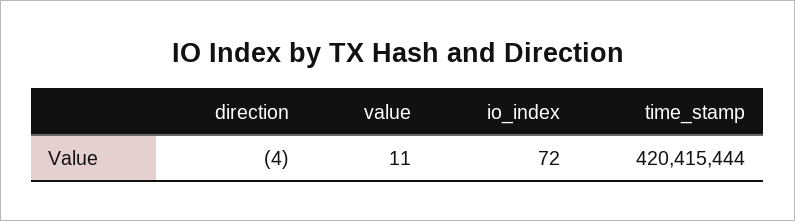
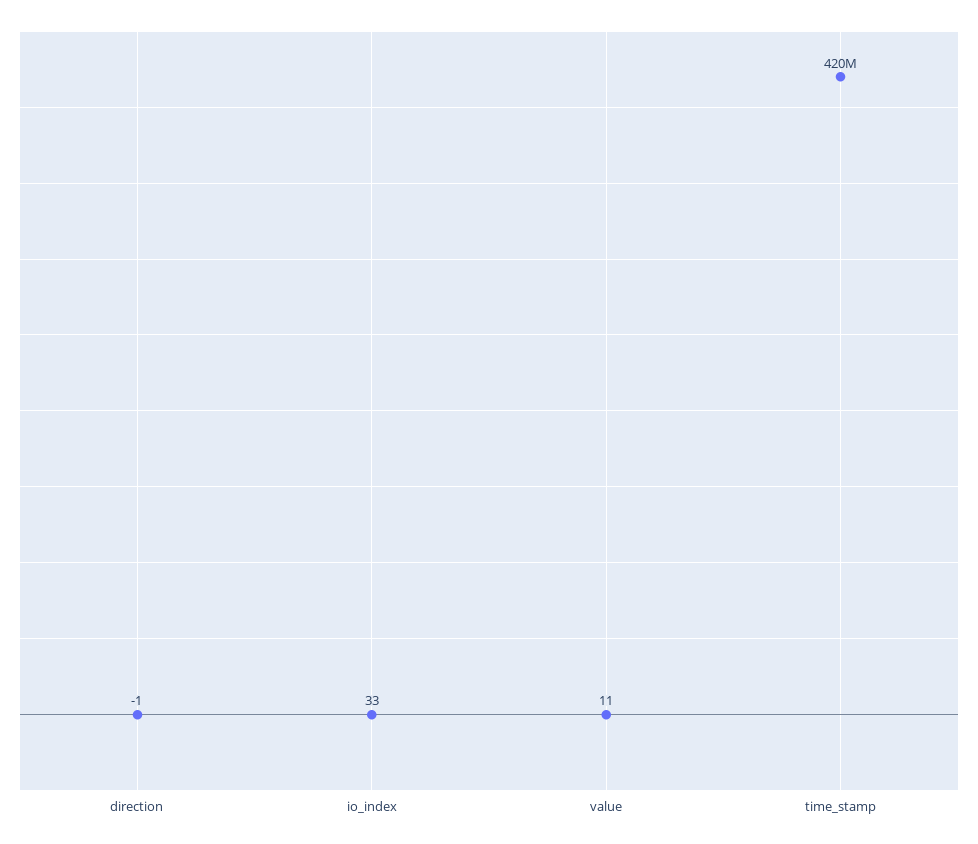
  {
-   "direction": -4,
+   "direction": -1,
    "value": 11,
-   "io_index": 72,
+   "io_index": 33,
    "time_stamp": 420415444
  }

